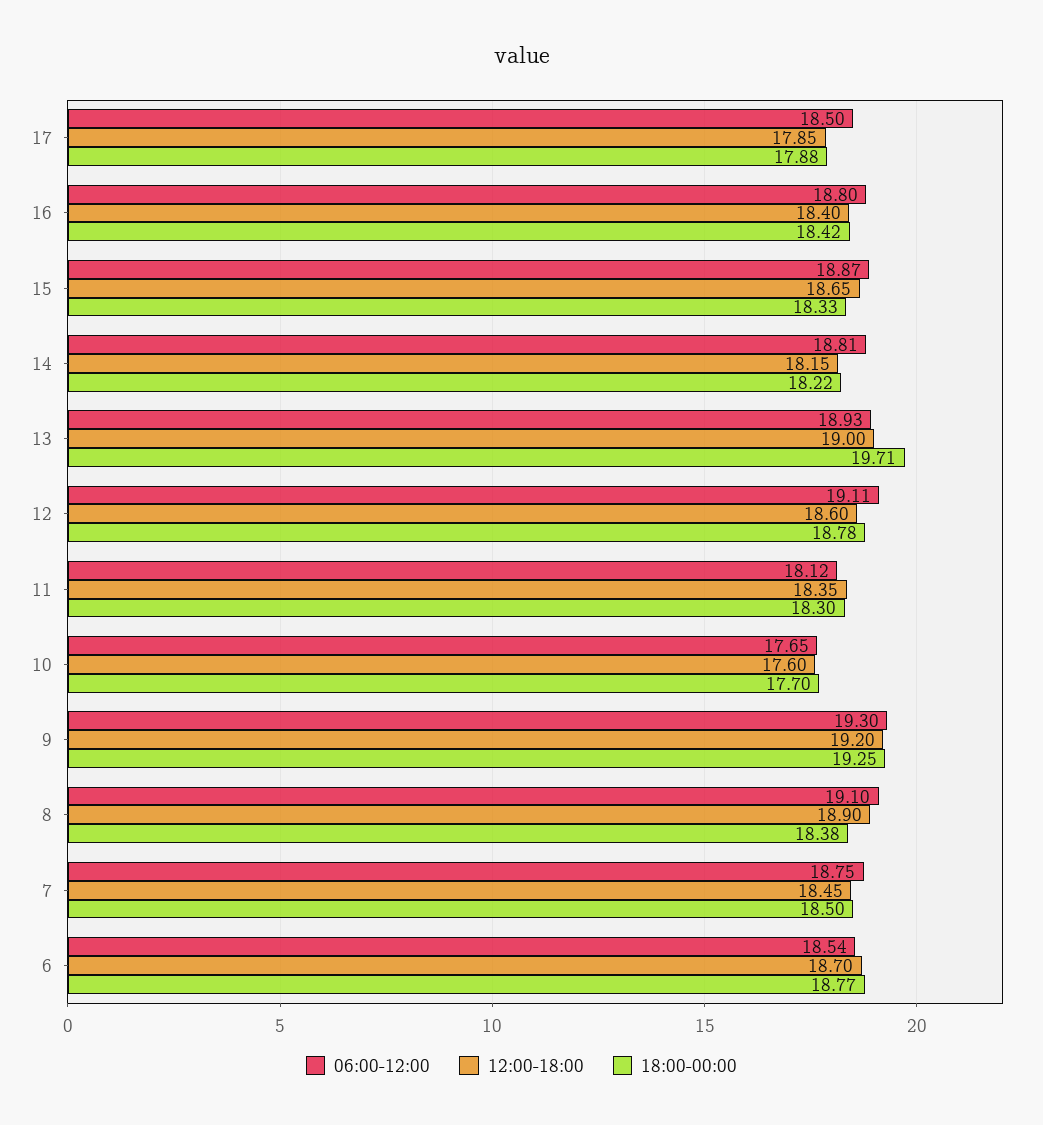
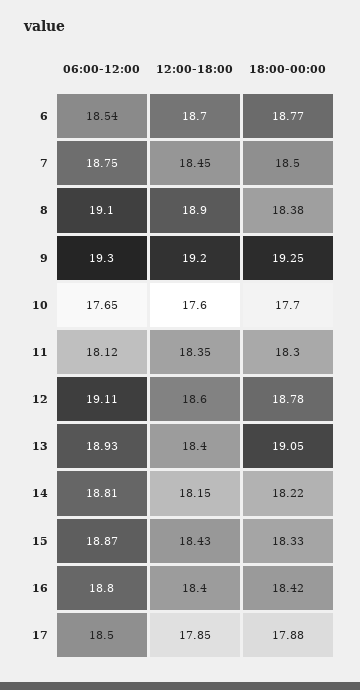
  {
    "06:00-12:00": {
      "17": 18.5,
      "16": 18.8,
      "15": 18.87,
      "14": 18.81,
      "13": 18.93,
      "12": 19.11,
      "11": 18.12,
      "10": 17.65,
      "9": 19.3,
      "8": 19.1,
      "7": 18.75,
      "6": 18.54
    },
    "12:00-18:00": {
      "17": 17.85,
      "16": 18.4,
-     "15": 18.65,
+     "15": 18.43,
      "14": 18.15,
-     "13": 19,
+     "13": 18.4,
      "12": 18.6,
      "11": 18.35,
      "10": 17.6,
      "9": 19.2,
      "8": 18.9,
      "7": 18.45,
      "6": 18.7
    },
    "18:00-00:00": {
      "17": 17.88,
      "16": 18.42,
      "15": 18.33,
      "14": 18.22,
-     "13": 19.71,
+     "13": 19.05,
      "12": 18.78,
      "11": 18.3,
      "10": 17.7,
      "9": 19.25,
      "8": 18.38,
      "7": 18.5,
      "6": 18.77
    }
  }

